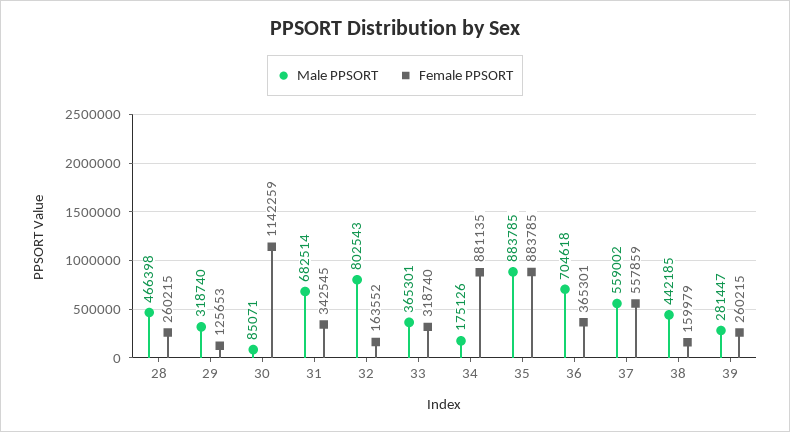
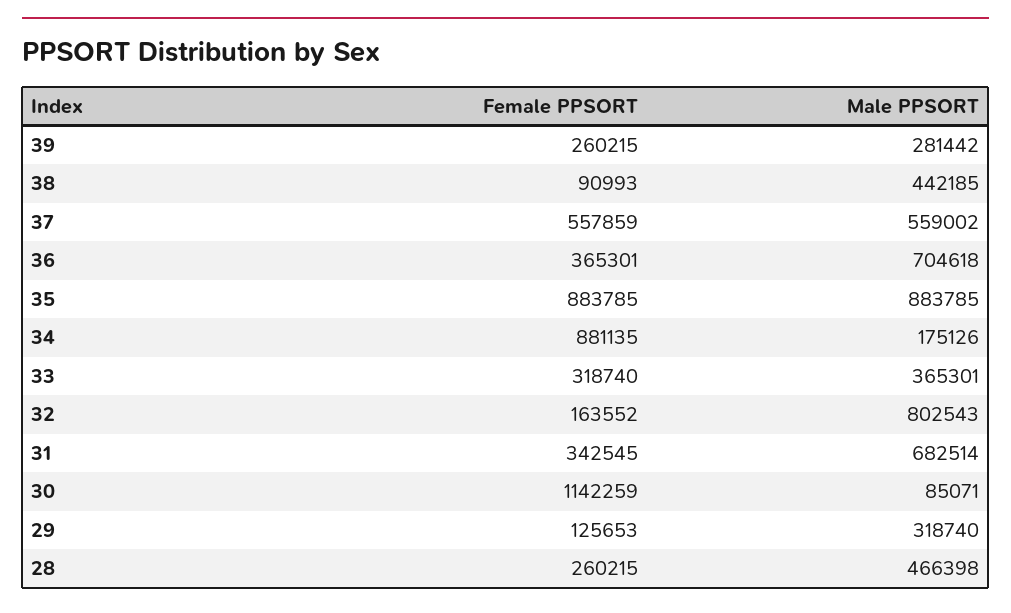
  {
    "Male PPSORT": {
      "28": 466398,
      "29": 318740,
      "30": 85071,
      "31": 682514,
      "32": 802543,
      "33": 365301,
      "34": 175126,
      "35": 883785,
      "36": 704618,
      "37": 559002,
      "38": 442185,
-     "39": 281447
+     "39": 281442
    },
    "Female PPSORT": {
      "28": 260215,
      "29": 125653,
      "30": 1142259,
      "31": 342545,
      "32": 163552,
      "33": 318740,
      "34": 881135,
      "35": 883785,
      "36": 365301,
      "37": 557859,
-     "38": 159979,
+     "38": 90993,
      "39": 260215
    }
  }

